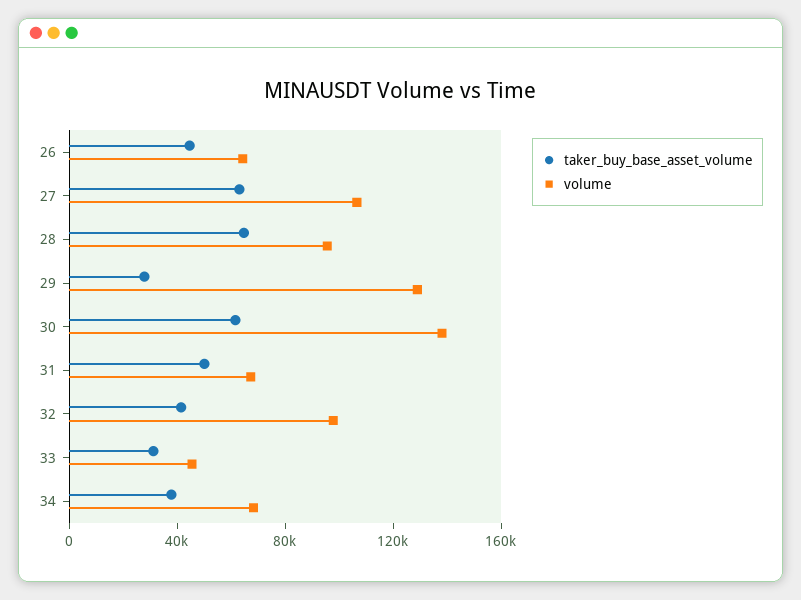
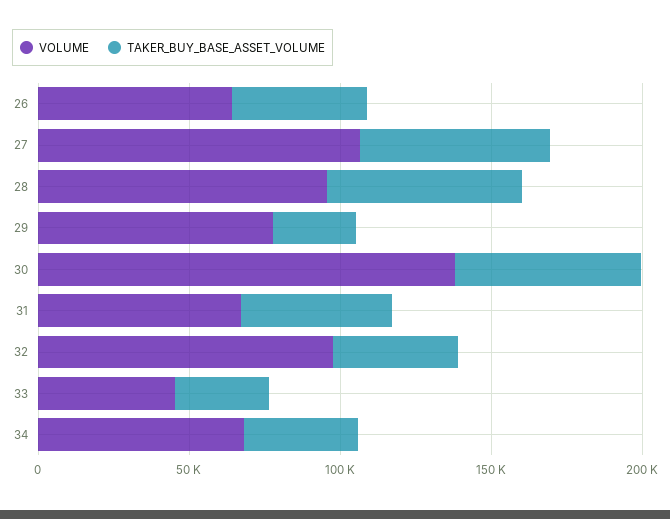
  {
    "taker_buy_base_asset_volume": {
      "26": 40000,
      "27": 60000,
      "28": 60000,
      "29": 30000,
      "30": 60000,
      "31": 50000,
      "32": 40000,
      "33": 30000,
      "34": 40000
    },
    "volume": {
      "26": 60000,
      "27": 110000,
      "28": 100000,
-     "29": 130000,
+     "29": 80000,
      "30": 140000,
      "31": 70000,
      "32": 100000,
      "33": 50000,
      "34": 70000
    }
  }

